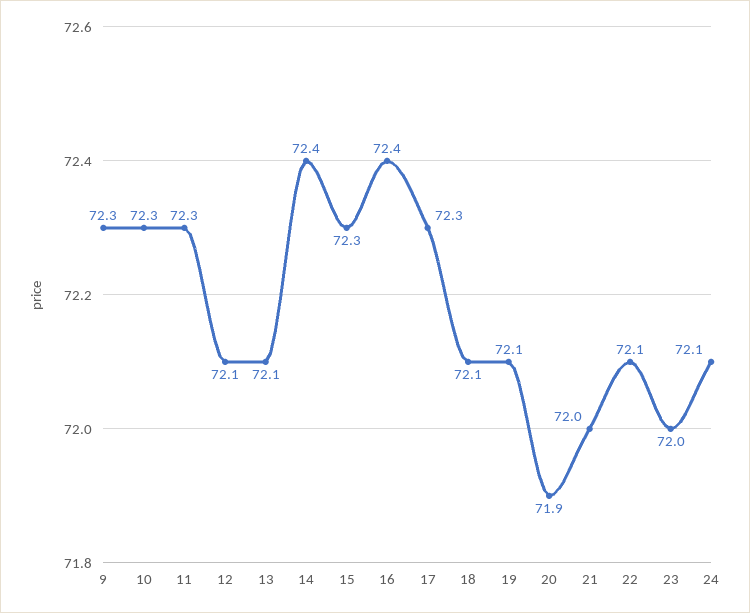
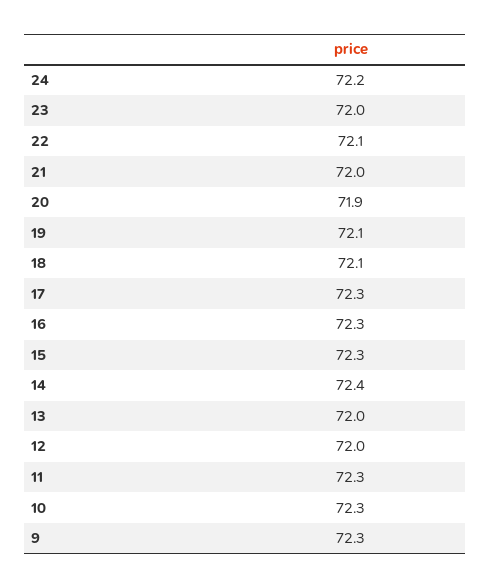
  {
    "9": 72.3,
    "10": 72.3,
    "11": 72.3,
-   "12": 72.1,
+   "12": 72,
-   "13": 72.1,
+   "13": 72,
    "14": 72.4,
    "15": 72.3,
-   "16": 72.4,
+   "16": 72.3,
    "17": 72.3,
    "18": 72.1,
    "19": 72.1,
    "20": 71.9,
    "21": 72,
    "22": 72.1,
    "23": 72,
-   "24": 72.1
+   "24": 72.2
  }

